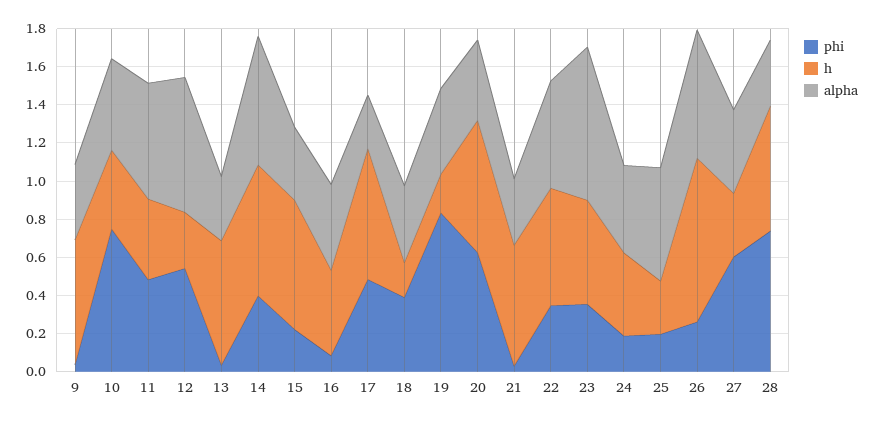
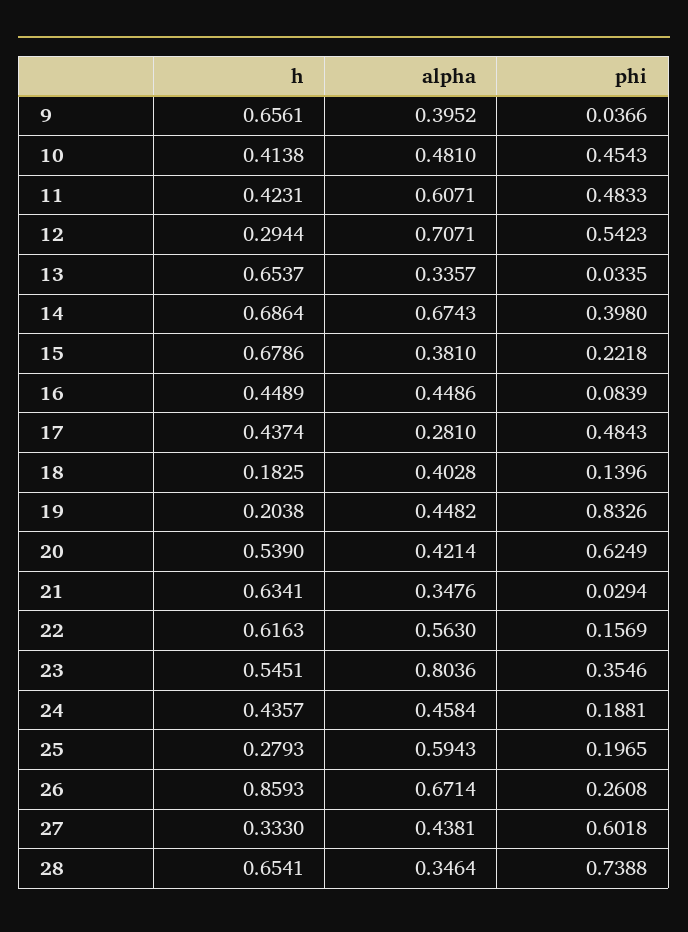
  {
    "phi": {
      "9": 0.0366,
-     "10": 0.75,
+     "10": 0.4543,
      "11": 0.4833,
      "12": 0.5423,
      "13": 0.0335,
      "14": 0.398,
      "15": 0.2218,
      "16": 0.0839,
      "17": 0.4843,
-     "18": 0.4,
+     "18": 0.1396,
      "19": 0.8326,
      "20": 0.6249,
      "21": 0.0294,
-     "22": 0.35,
+     "22": 0.1569,
      "23": 0.3546,
      "24": 0.1881,
      "25": 0.1965,
      "26": 0.2608,
      "27": 0.6018,
      "28": 0.7388
    },
    "h": {
      "9": 0.6561,
      "10": 0.4138,
      "11": 0.4231,
      "12": 0.2944,
      "13": 0.6537,
      "14": 0.6864,
      "15": 0.6786,
      "16": 0.4489,
-     "17": 0.7,
+     "17": 0.4374,
      "18": 0.1825,
      "19": 0.2038,
-     "20": 0.7,
+     "20": 0.539,
      "21": 0.6341,
      "22": 0.6163,
      "23": 0.5451,
      "24": 0.4357,
      "25": 0.2793,
      "26": 0.8593,
      "27": 0.333,
      "28": 0.6541
    },
    "alpha": {
      "9": 0.3952,
      "10": 0.481,
      "11": 0.6071,
      "12": 0.7071,
      "13": 0.3357,
      "14": 0.6743,
      "15": 0.381,
      "16": 0.4486,
      "17": 0.281,
      "18": 0.4028,
      "19": 0.4482,
      "20": 0.4214,
      "21": 0.3476,
      "22": 0.563,
      "23": 0.8036,
      "24": 0.4584,
      "25": 0.5943,
      "26": 0.6714,
      "27": 0.4381,
      "28": 0.3464
    }
  }

